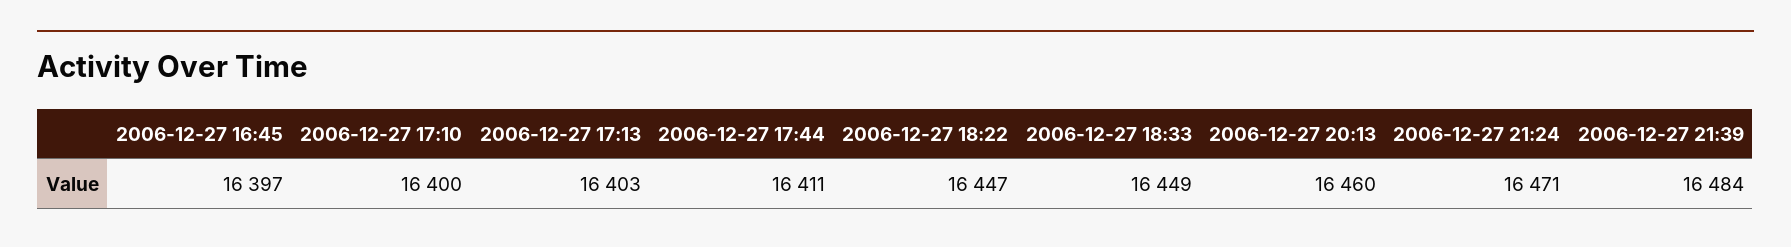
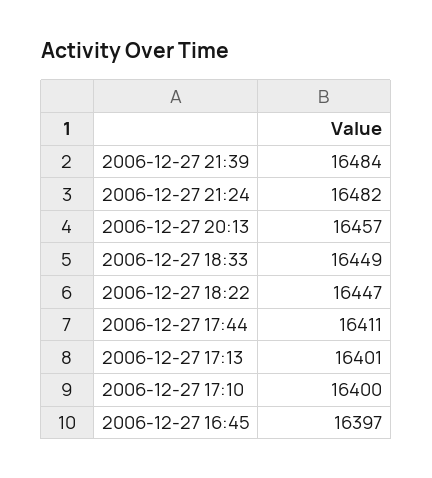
  {
    "2006-12-27 16:45": 16397,
    "2006-12-27 17:10": 16400,
-   "2006-12-27 17:13": 16403,
+   "2006-12-27 17:13": 16401,
    "2006-12-27 17:44": 16411,
    "2006-12-27 18:22": 16447,
    "2006-12-27 18:33": 16449,
-   "2006-12-27 20:13": 16460,
+   "2006-12-27 20:13": 16457,
-   "2006-12-27 21:24": 16471,
+   "2006-12-27 21:24": 16482,
    "2006-12-27 21:39": 16484
  }

